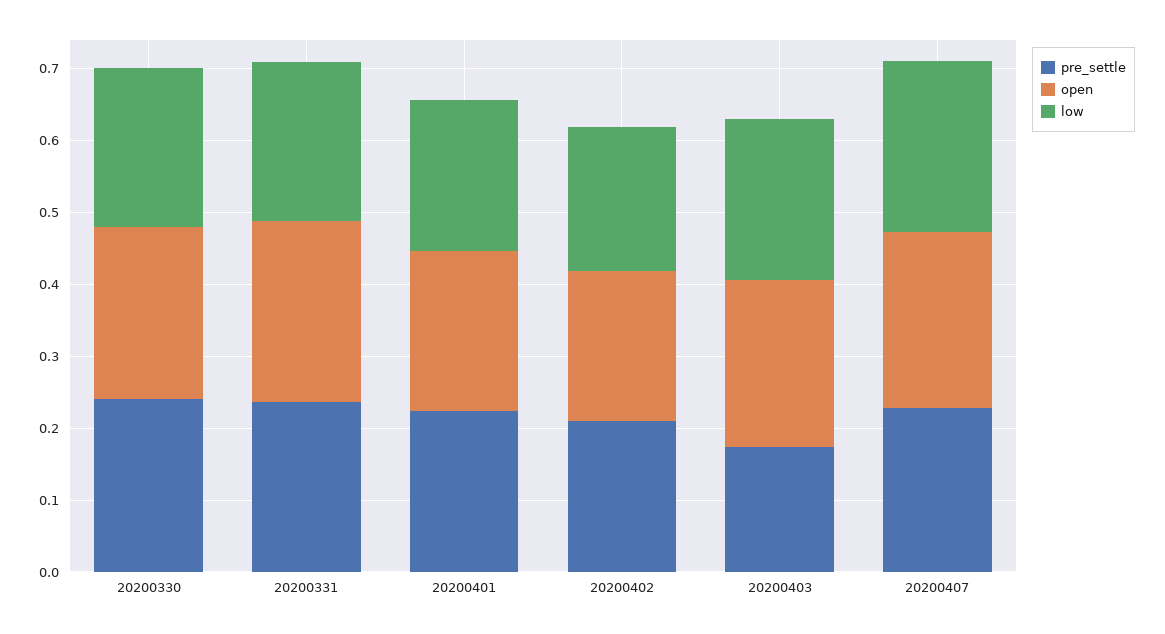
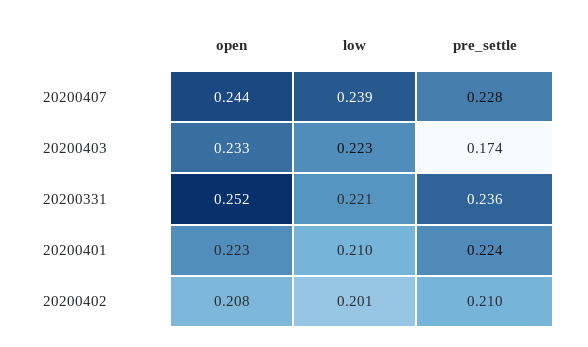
  {
    "pre_settle": {
-     "20200330": 0.24,
      "20200331": 0.236,
      "20200401": 0.224,
      "20200402": 0.21,
      "20200403": 0.174,
      "20200407": 0.228
    },
    "open": {
-     "20200330": 0.24,
      "20200331": 0.252,
      "20200401": 0.223,
      "20200402": 0.208,
      "20200403": 0.233,
      "20200407": 0.244
    },
    "low": {
-     "20200330": 0.22,
      "20200331": 0.221,
      "20200401": 0.21,
      "20200402": 0.201,
      "20200403": 0.223,
      "20200407": 0.239
    }
  }

